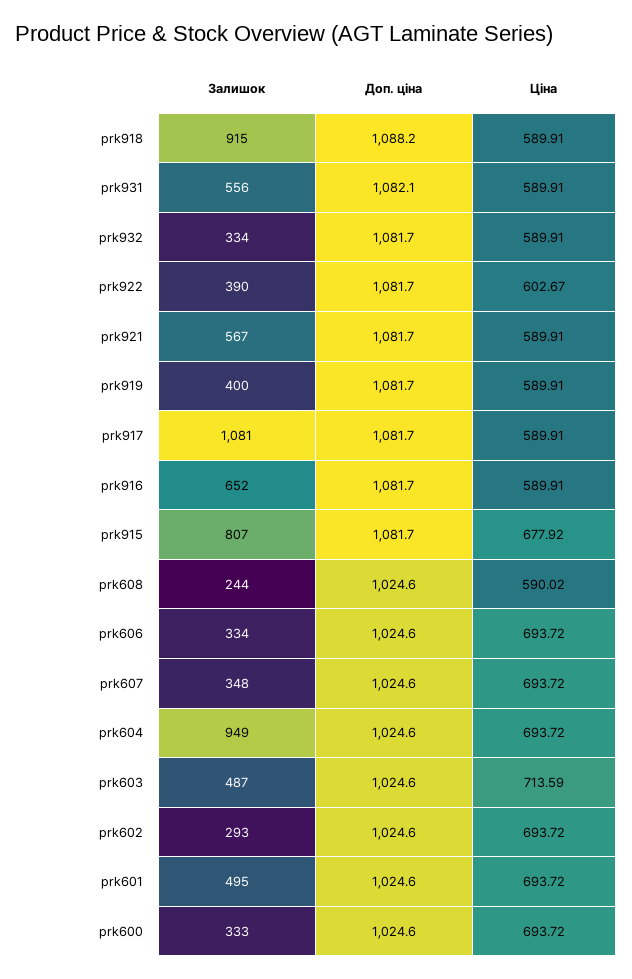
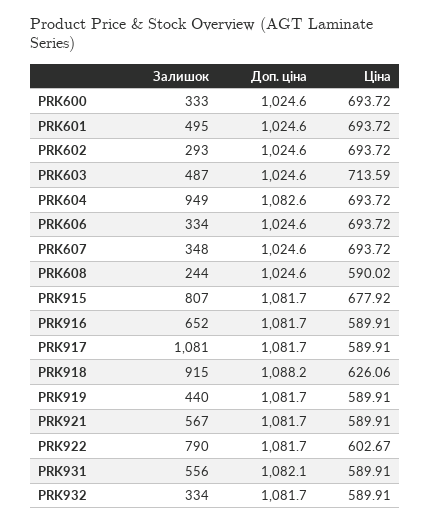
  {
    "Залишок": {
      "prk918": 915,
      "prk931": 556,
      "prk932": 334,
-     "prk922": 390,
+     "prk922": 790,
      "prk921": 567,
-     "prk919": 400,
+     "prk919": 440,
      "prk917": 1081,
      "prk916": 652,
      "prk915": 807,
      "prk608": 244,
      "prk606": 334,
      "prk607": 348,
      "prk604": 949,
      "prk603": 487,
      "prk602": 293,
      "prk601": 495,
      "prk600": 333
    },
    "Доп. ціна": {
      "prk918": 1088.2,
      "prk931": 1082.1,
      "prk932": 1081.7,
      "prk922": 1081.7,
      "prk921": 1081.7,
      "prk919": 1081.7,
      "prk917": 1081.7,
      "prk916": 1081.7,
      "prk915": 1081.7,
      "prk608": 1024.6,
      "prk606": 1024.6,
      "prk607": 1024.6,
-     "prk604": 1024.6,
+     "prk604": 1082.6,
      "prk603": 1024.6,
      "prk602": 1024.6,
      "prk601": 1024.6,
      "prk600": 1024.6
    },
    "Ціна": {
-     "prk918": 589.91,
+     "prk918": 626.06,
      "prk931": 589.91,
      "prk932": 589.91,
      "prk922": 602.67,
      "prk921": 589.91,
      "prk919": 589.91,
      "prk917": 589.91,
      "prk916": 589.91,
      "prk915": 677.92,
      "prk608": 590.02,
      "prk606": 693.72,
      "prk607": 693.72,
      "prk604": 693.72,
      "prk603": 713.59,
      "prk602": 693.72,
      "prk601": 693.72,
      "prk600": 693.72
    }
  }

